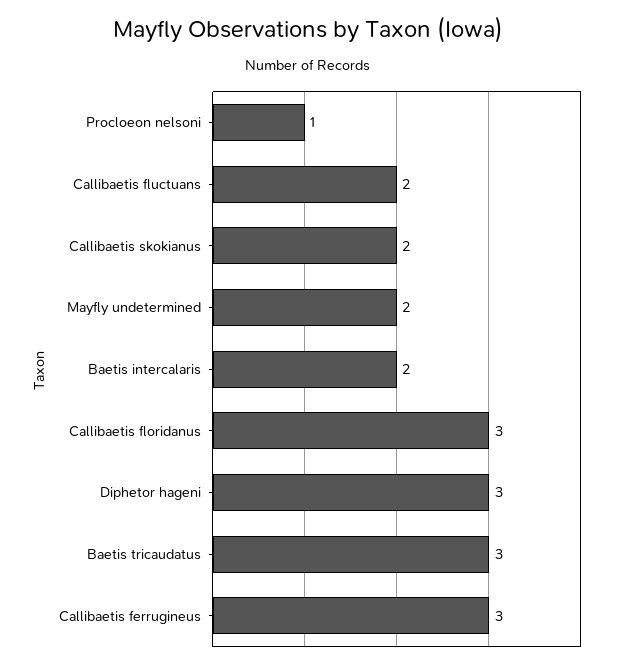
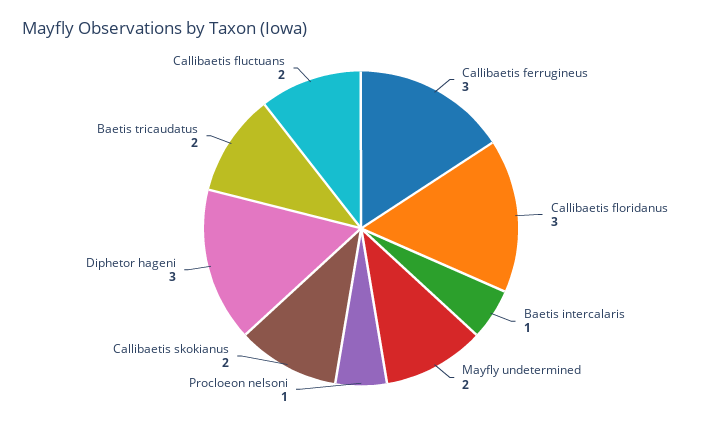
  {
    "Procloeon nelsoni": 1,
    "Callibaetis fluctuans": 2,
    "Callibaetis skokianus": 2,
    "Mayfly undetermined": 2,
-   "Baetis intercalaris": 2,
+   "Baetis intercalaris": 1,
    "Callibaetis floridanus": 3,
    "Diphetor hageni": 3,
-   "Baetis tricaudatus": 3,
+   "Baetis tricaudatus": 2,
    "Callibaetis ferrugineus": 3
  }

